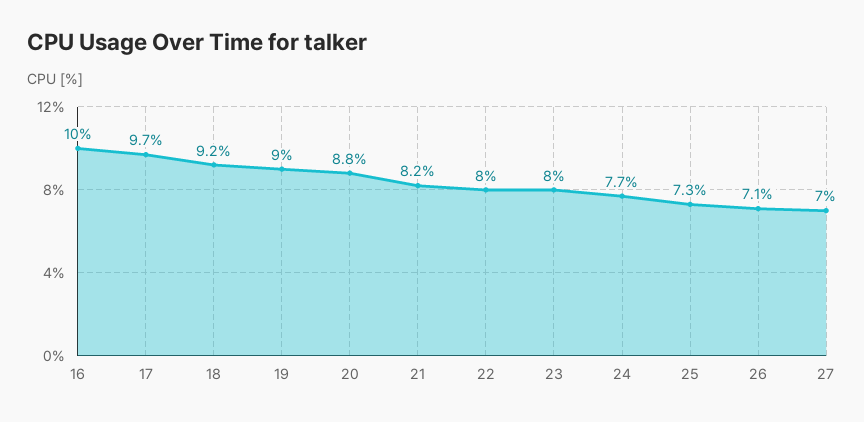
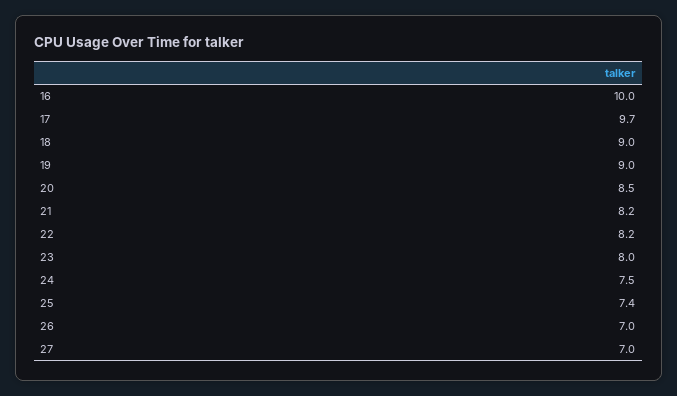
  {
    "16": 10,
    "17": 9.7,
-   "18": 9.2,
+   "18": 9,
    "19": 9,
-   "20": 8.8,
+   "20": 8.5,
    "21": 8.2,
-   "22": 8,
+   "22": 8.2,
    "23": 8,
-   "24": 7.7,
+   "24": 7.5,
-   "25": 7.3,
+   "25": 7.4,
-   "26": 7.1,
+   "26": 7,
    "27": 7
  }

